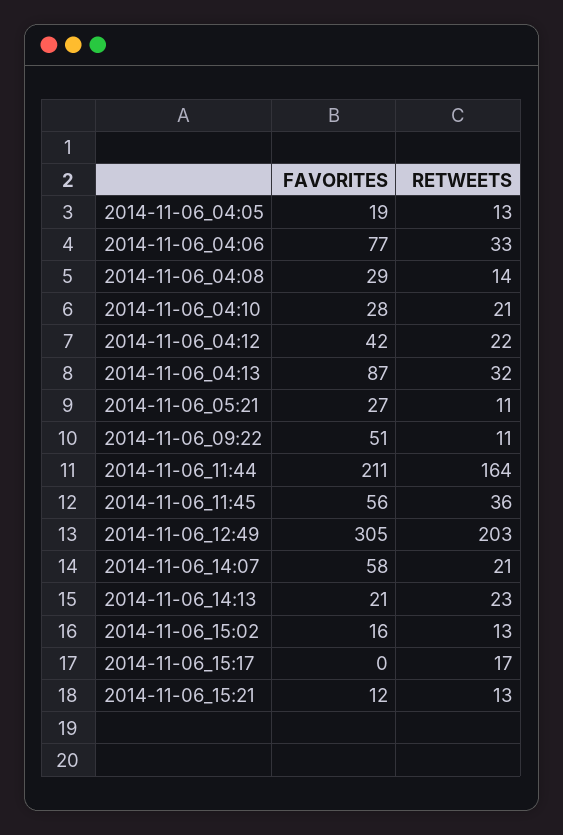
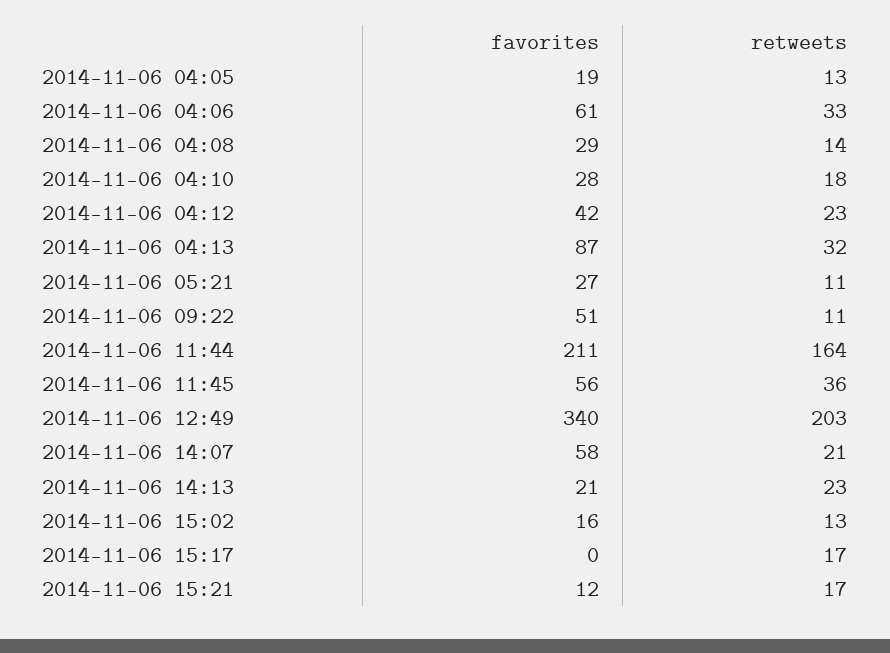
  {
    "FAVORITES": {
      "2014-11-06_04:05": 19,
-     "2014-11-06_04:06": 77,
+     "2014-11-06_04:06": 61,
      "2014-11-06_04:08": 29,
      "2014-11-06_04:10": 28,
      "2014-11-06_04:12": 42,
      "2014-11-06_04:13": 87,
      "2014-11-06_05:21": 27,
      "2014-11-06_09:22": 51,
      "2014-11-06_11:44": 211,
      "2014-11-06_11:45": 56,
-     "2014-11-06_12:49": 305,
+     "2014-11-06_12:49": 340,
      "2014-11-06_14:07": 58,
      "2014-11-06_14:13": 21,
      "2014-11-06_15:02": 16,
      "2014-11-06_15:17": 0,
      "2014-11-06_15:21": 12
    },
    "RETWEETS": {
      "2014-11-06_04:05": 13,
      "2014-11-06_04:06": 33,
      "2014-11-06_04:08": 14,
-     "2014-11-06_04:10": 21,
+     "2014-11-06_04:10": 18,
-     "2014-11-06_04:12": 22,
+     "2014-11-06_04:12": 23,
      "2014-11-06_04:13": 32,
      "2014-11-06_05:21": 11,
      "2014-11-06_09:22": 11,
      "2014-11-06_11:44": 164,
      "2014-11-06_11:45": 36,
      "2014-11-06_12:49": 203,
      "2014-11-06_14:07": 21,
      "2014-11-06_14:13": 23,
      "2014-11-06_15:02": 13,
      "2014-11-06_15:17": 17,
-     "2014-11-06_15:21": 13
+     "2014-11-06_15:21": 17
    }
  }

